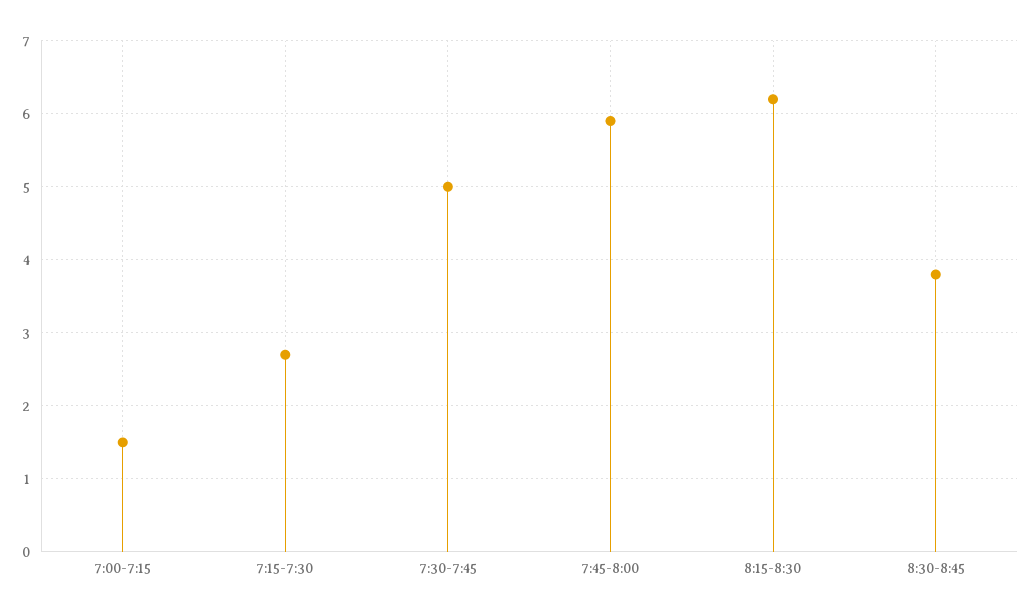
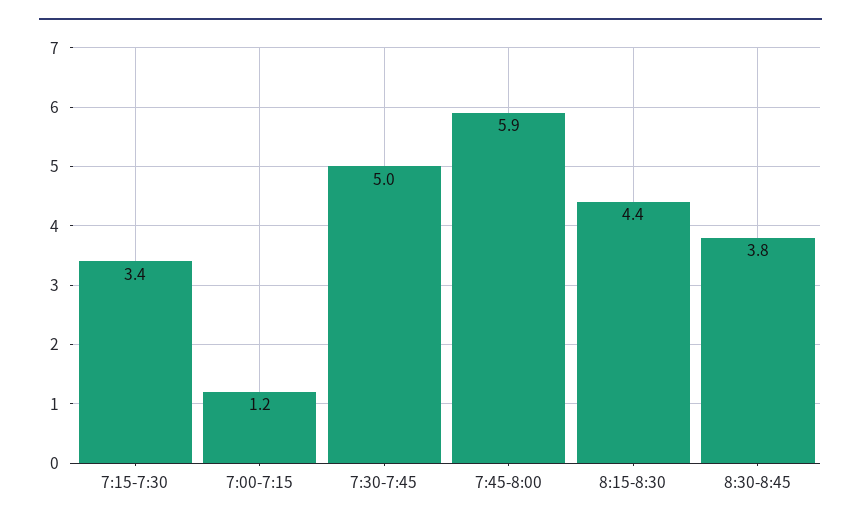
  {
-   "7:00-7:15": 1.5,
+   "7:00-7:15": 1.2,
-   "7:15-7:30": 2.7,
+   "7:15-7:30": 3.4,
    "7:30-7:45": 5,
    "7:45-8:00": 5.9,
-   "8:15-8:30": 6.2,
+   "8:15-8:30": 4.4,
    "8:30-8:45": 3.8
  }

